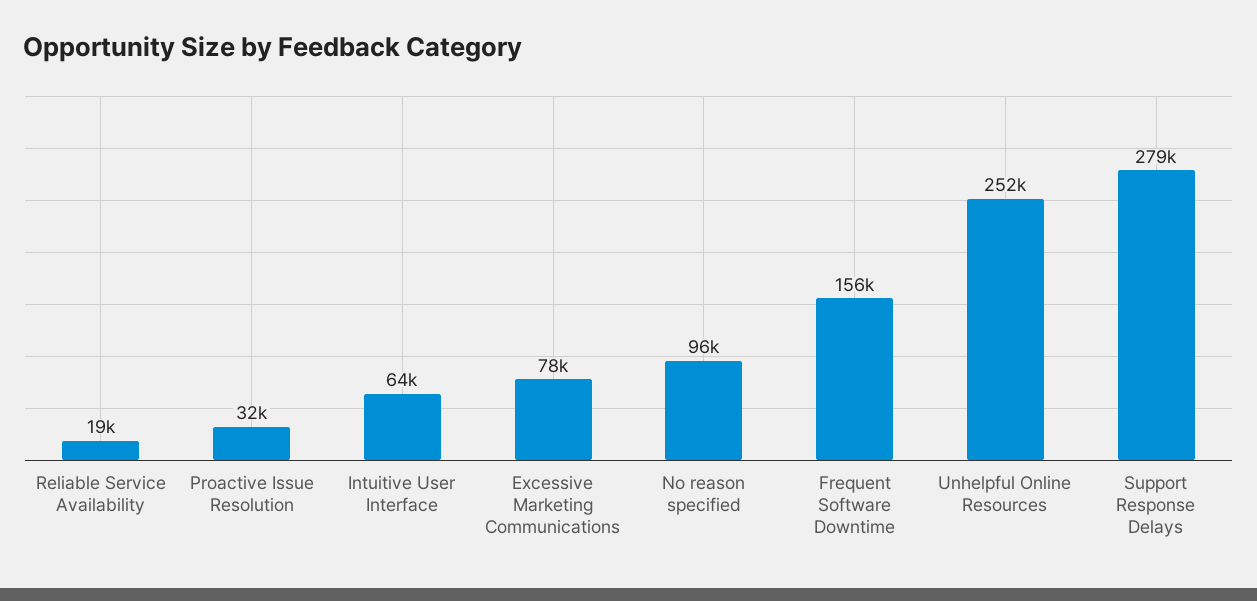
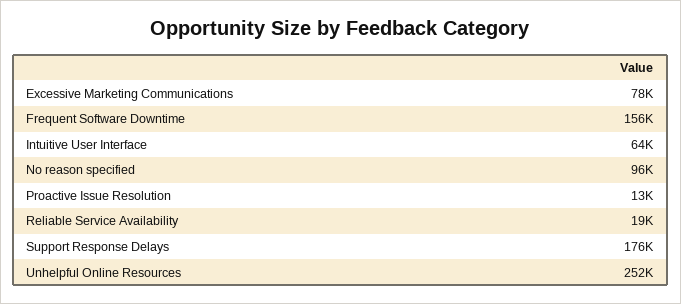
  {
    "Reliable Service Availability": 19000,
-   "Proactive Issue Resolution": 32000,
+   "Proactive Issue Resolution": 13000,
    "Intuitive User Interface": 64000,
    "Excessive Marketing Communications": 78000,
    "No reason specified": 96000,
    "Frequent Software Downtime": 156000,
    "Unhelpful Online Resources": 252000,
-   "Support Response Delays": 279000
+   "Support Response Delays": 176000
  }

